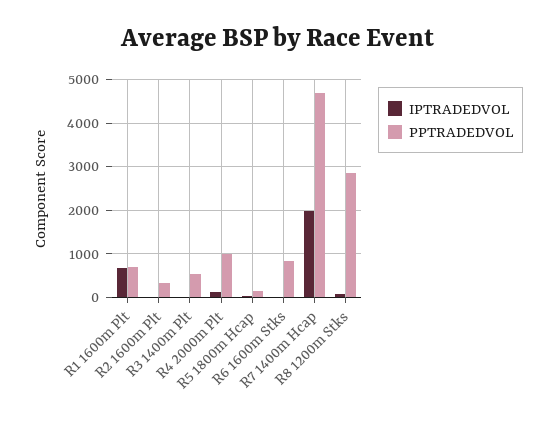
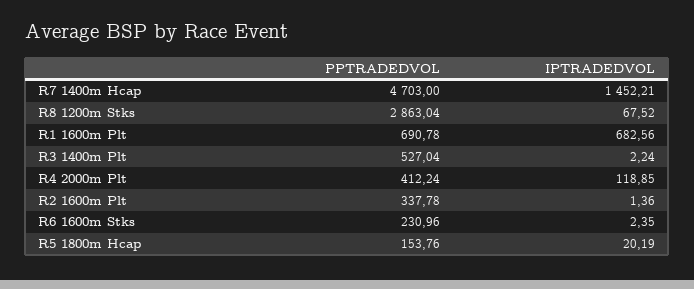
  {
    "IPTRADEDVOL": {
      "R1 1600m Plt": 682.56,
      "R2 1600m Plt": 1.36,
      "R3 1400m Plt": 2.24,
      "R4 2000m Plt": 118.85,
      "R5 1800m Hcap": 20.19,
      "R6 1600m Stks": 2.35,
-     "R7 1400m Hcap": 2000,
+     "R7 1400m Hcap": 1452.21,
      "R8 1200m Stks": 67.52
    },
    "PPTRADEDVOL": {
      "R1 1600m Plt": 690.78,
      "R2 1600m Plt": 337.78,
      "R3 1400m Plt": 527.04,
-     "R4 2000m Plt": 1000,
+     "R4 2000m Plt": 412.24,
      "R5 1800m Hcap": 153.76,
-     "R6 1600m Stks": 800,
+     "R6 1600m Stks": 230.96,
      "R7 1400m Hcap": 4703,
      "R8 1200m Stks": 2863.04
    }
  }

